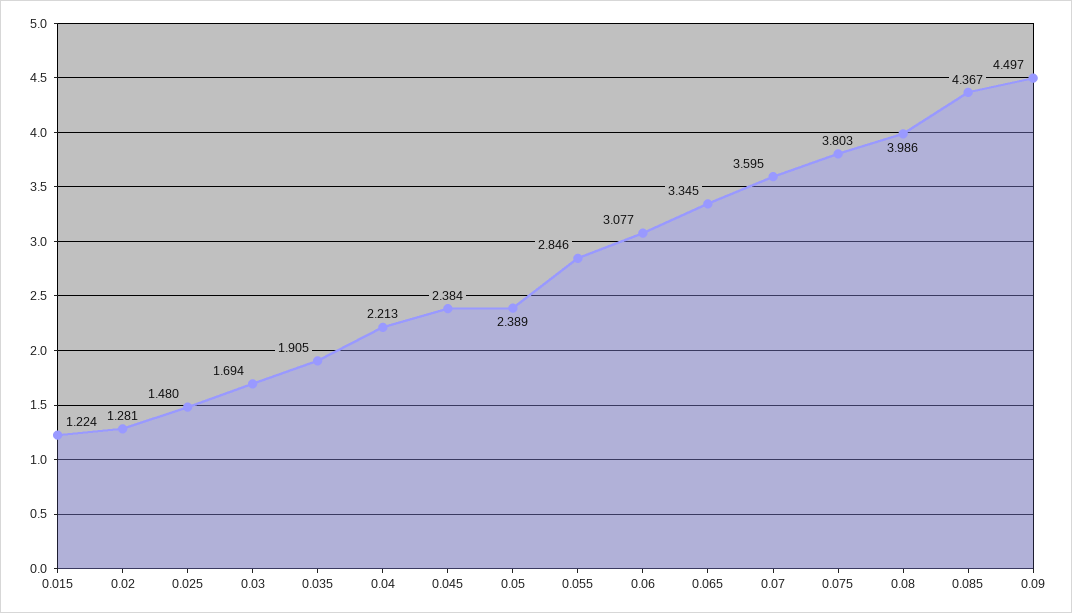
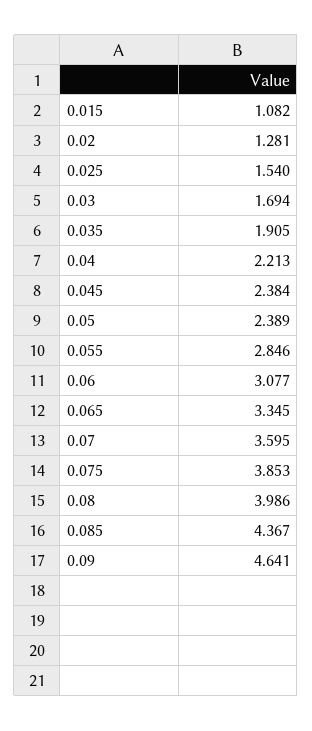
  {
-   "0.015": 1.224,
+   "0.015": 1.082,
    "0.02": 1.281,
-   "0.025": 1.48,
+   "0.025": 1.54,
    "0.03": 1.694,
    "0.035": 1.905,
    "0.04": 2.213,
    "0.045": 2.384,
    "0.05": 2.389,
    "0.055": 2.846,
    "0.06": 3.077,
    "0.065": 3.345,
    "0.07": 3.595,
-   "0.075": 3.803,
+   "0.075": 3.853,
    "0.08": 3.986,
    "0.085": 4.367,
-   "0.09": 4.497
+   "0.09": 4.641
  }

